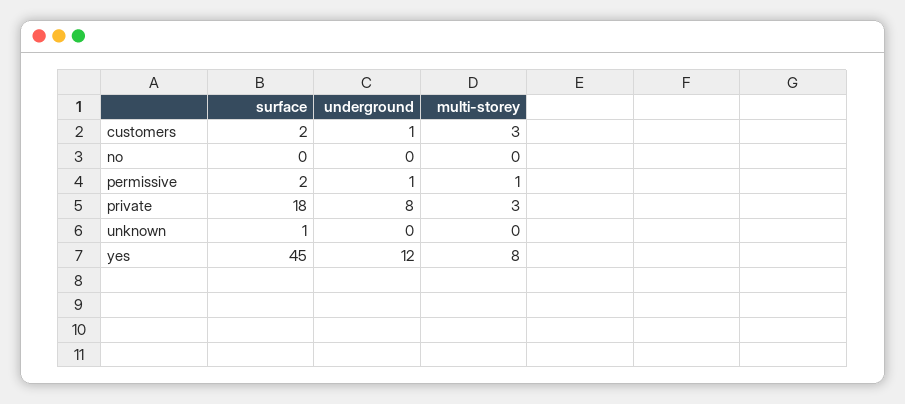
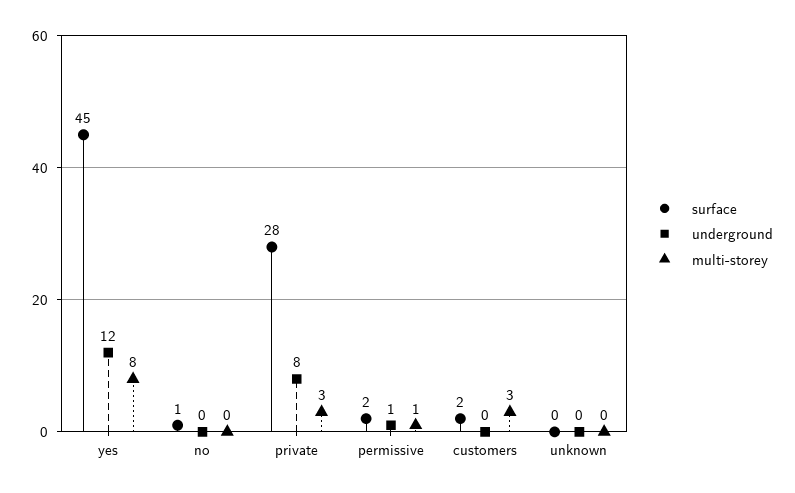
  {
    "surface": {
      "customers": 2,
-     "no": 0,
+     "no": 1,
      "permissive": 2,
-     "private": 18,
+     "private": 28,
-     "unknown": 1,
+     "unknown": 0,
      "yes": 45
    },
    "underground": {
-     "customers": 1,
+     "customers": 0,
      "no": 0,
      "permissive": 1,
      "private": 8,
      "unknown": 0,
      "yes": 12
    },
    "multi-storey": {
      "customers": 3,
      "no": 0,
      "permissive": 1,
      "private": 3,
      "unknown": 0,
      "yes": 8
    }
  }

